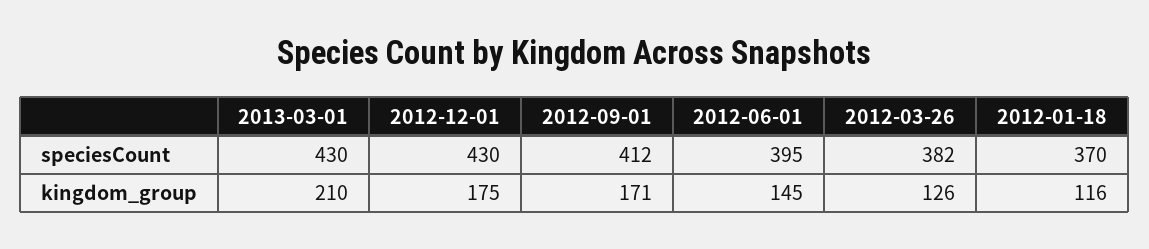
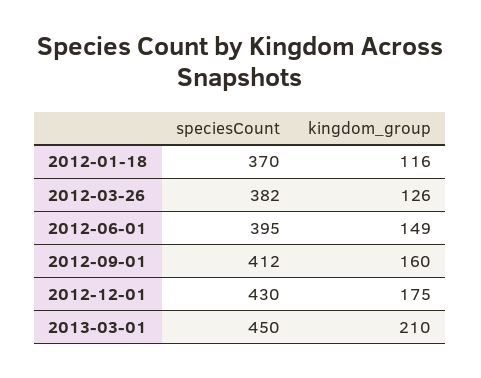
  {
    "2013-03-01": {
-     "speciesCount": 430,
+     "speciesCount": 450,
      "kingdom_group": 210
    },
    "2012-12-01": {
      "speciesCount": 430,
      "kingdom_group": 175
    },
    "2012-09-01": {
      "speciesCount": 412,
-     "kingdom_group": 171
+     "kingdom_group": 160
    },
    "2012-06-01": {
      "speciesCount": 395,
-     "kingdom_group": 145
+     "kingdom_group": 149
    },
    "2012-03-26": {
      "speciesCount": 382,
      "kingdom_group": 126
    },
    "2012-01-18": {
      "speciesCount": 370,
      "kingdom_group": 116
    }
  }

